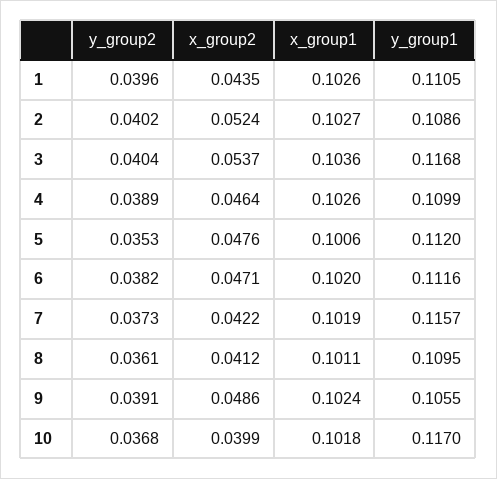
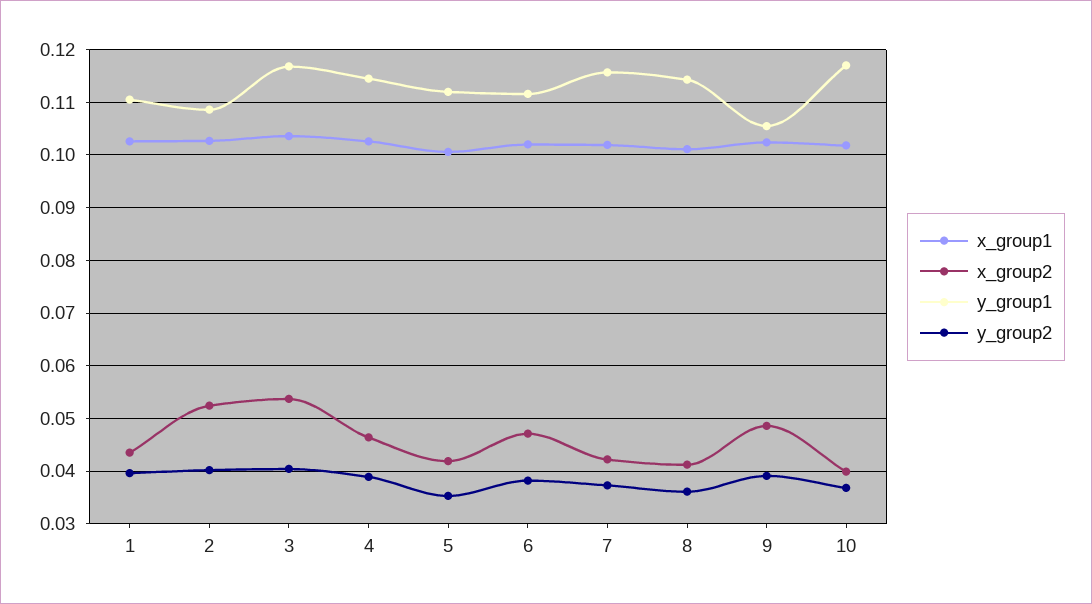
  {
    "y_group2": {
      "1": 0.0396,
      "2": 0.0402,
      "3": 0.0404,
      "4": 0.0389,
      "5": 0.0353,
      "6": 0.0382,
      "7": 0.0373,
      "8": 0.0361,
      "9": 0.0391,
      "10": 0.0368
    },
    "x_group2": {
      "1": 0.0435,
      "2": 0.0524,
      "3": 0.0537,
      "4": 0.0464,
-     "5": 0.0476,
+     "5": 0.042,
      "6": 0.0471,
      "7": 0.0422,
      "8": 0.0412,
      "9": 0.0486,
      "10": 0.0399
    },
    "x_group1": {
      "1": 0.1026,
      "2": 0.1027,
      "3": 0.1036,
      "4": 0.1026,
      "5": 0.1006,
      "6": 0.102,
      "7": 0.1019,
      "8": 0.1011,
      "9": 0.1024,
      "10": 0.1018
    },
    "y_group1": {
      "1": 0.1105,
      "2": 0.1086,
      "3": 0.1168,
-     "4": 0.1099,
+     "4": 0.114,
      "5": 0.112,
      "6": 0.1116,
      "7": 0.1157,
-     "8": 0.1095,
+     "8": 0.114,
      "9": 0.1055,
      "10": 0.117
    }
  }

